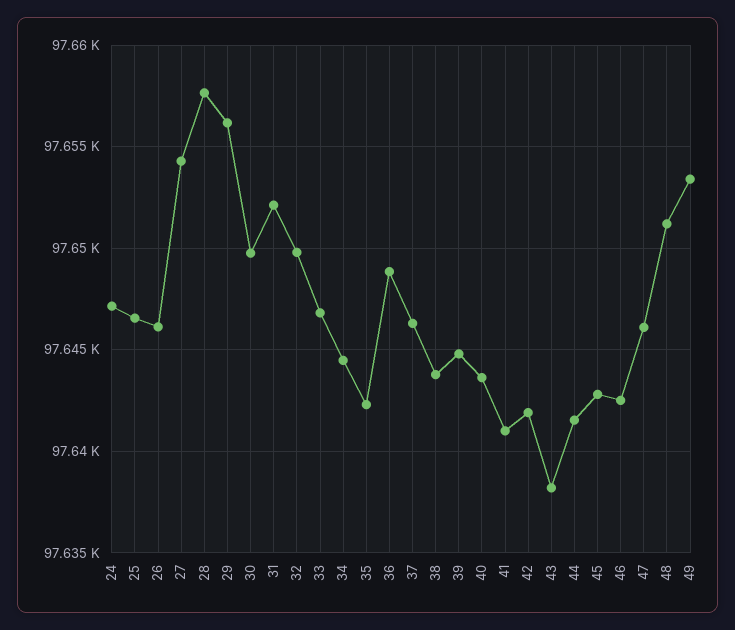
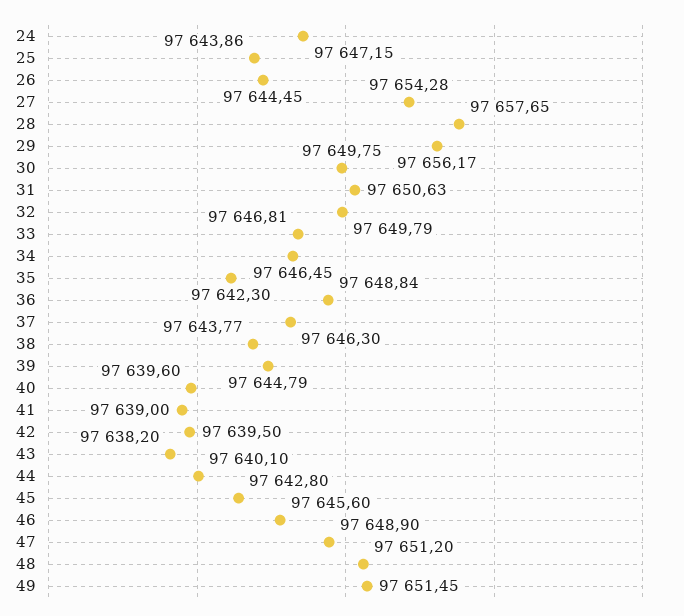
  {
    "24": 97647.15,
-   "25": 97646.5,
+   "25": 97643.86,
-   "26": 97646,
+   "26": 97644.45,
    "27": 97654.28,
    "28": 97657.65,
    "29": 97656.17,
    "30": 97649.75,
-   "31": 97652,
+   "31": 97650.63,
    "32": 97649.79,
    "33": 97646.81,
-   "34": 97644.5,
+   "34": 97646.45,
    "35": 97642.3,
    "36": 97648.84,
    "37": 97646.3,
    "38": 97643.77,
    "39": 97644.79,
-   "40": 97643.5,
+   "40": 97639.6,
-   "41": 97641,
+   "41": 97639,
-   "42": 97642,
+   "42": 97639.5,
    "43": 97638.2,
-   "44": 97641.5,
+   "44": 97640.1,
    "45": 97642.8,
-   "46": 97642.5,
+   "46": 97645.6,
-   "47": 97646,
+   "47": 97648.9,
    "48": 97651.2,
-   "49": 97653.5
+   "49": 97651.45
  }

